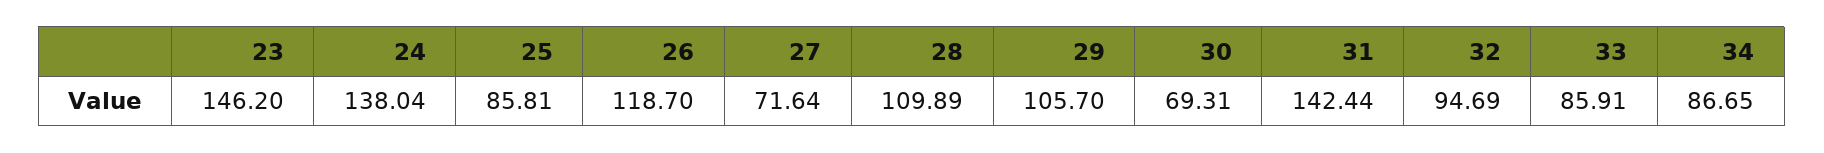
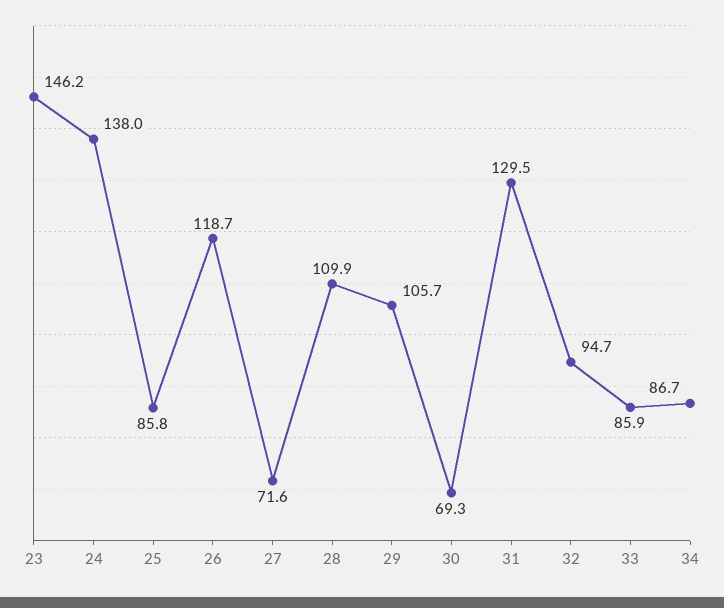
  {
    "23": 146.2,
    "24": 138.04,
    "25": 85.81,
    "26": 118.7,
    "27": 71.64,
    "28": 109.89,
    "29": 105.7,
    "30": 69.31,
-   "31": 142.44,
+   "31": 129.5,
    "32": 94.69,
    "33": 85.91,
    "34": 86.65
  }

